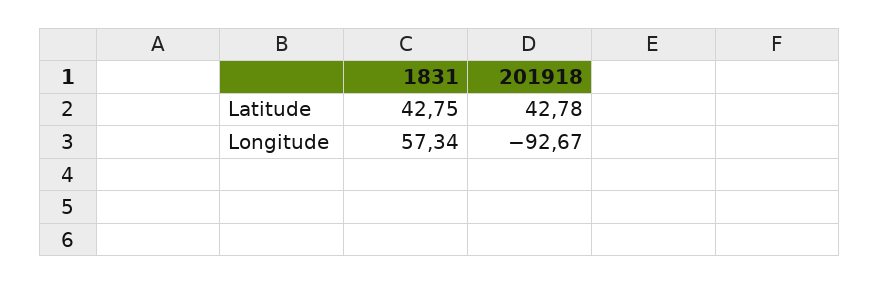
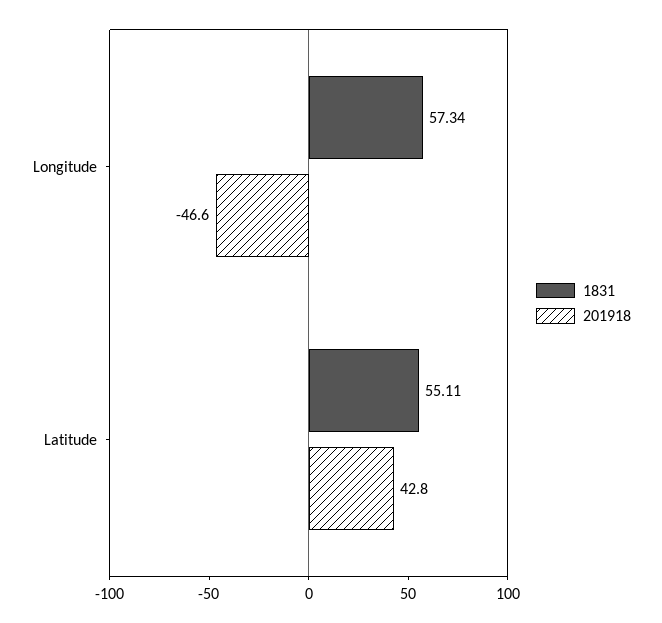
  {
    "1831": {
-     "Latitude": 42.75,
+     "Latitude": 55.11,
      "Longitude": 57.34
    },
    "201918": {
      "Latitude": 42.78,
-     "Longitude": -92.67
+     "Longitude": -46.6
    }
  }

